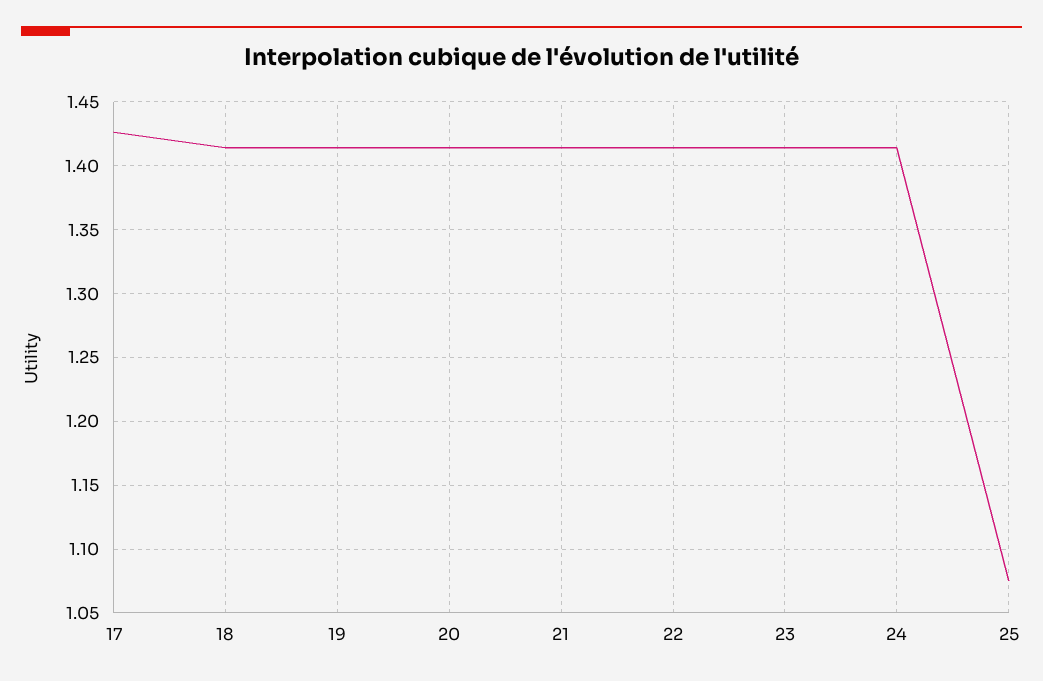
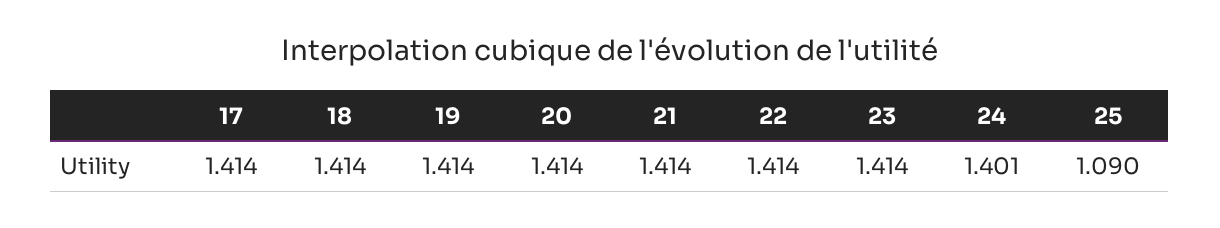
  {
-   "17": 1.425,
+   "17": 1.414,
    "18": 1.414,
    "19": 1.414,
    "20": 1.414,
    "21": 1.414,
    "22": 1.414,
    "23": 1.414,
-   "24": 1.415,
+   "24": 1.401,
-   "25": 1.075
+   "25": 1.09
  }

